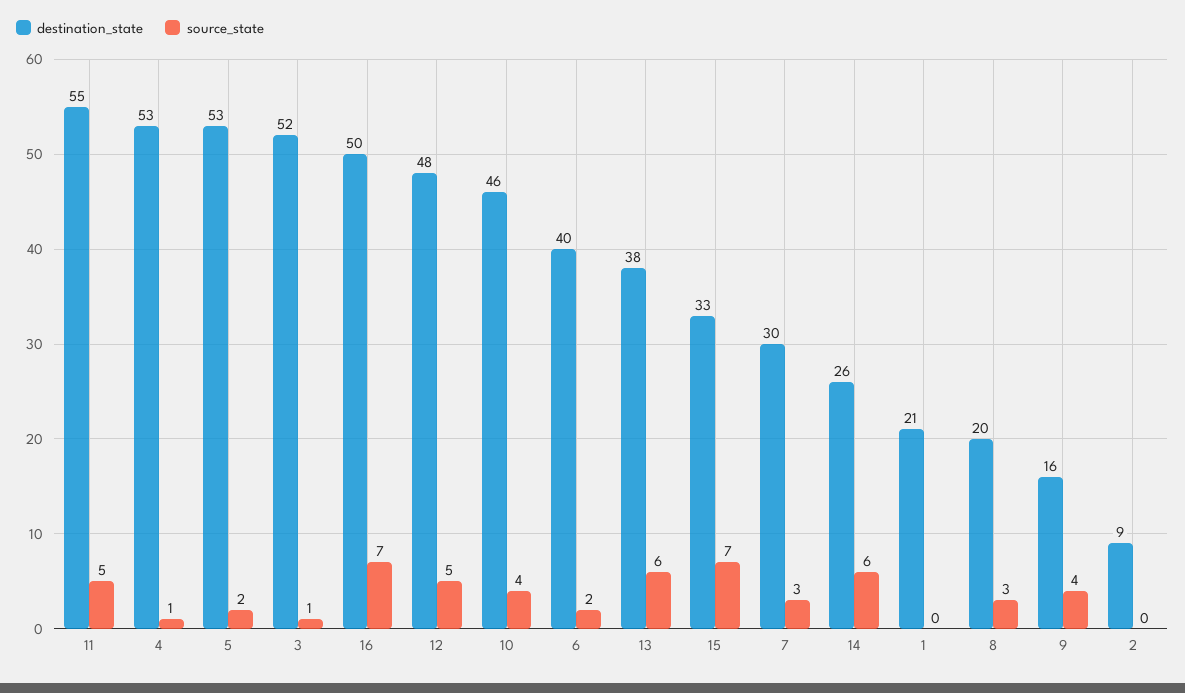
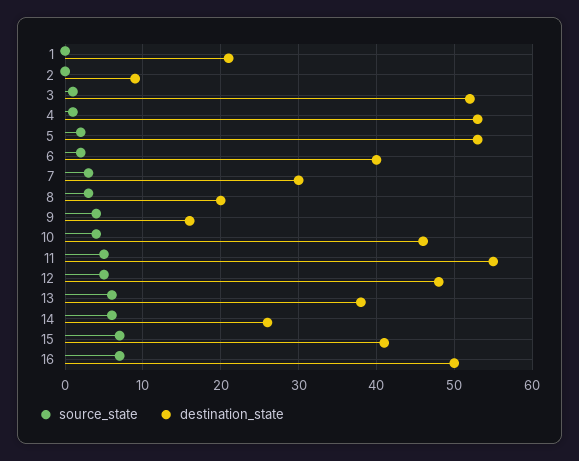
  {
    "destination_state": {
      "11": 55,
      "4": 53,
      "5": 53,
      "3": 52,
      "16": 50,
      "12": 48,
      "10": 46,
      "6": 40,
      "13": 38,
-     "15": 33,
+     "15": 41,
      "7": 30,
      "14": 26,
      "1": 21,
      "8": 20,
      "9": 16,
      "2": 9
    },
    "source_state": {
      "11": 5,
      "4": 1,
      "5": 2,
      "3": 1,
      "16": 7,
      "12": 5,
      "10": 4,
      "6": 2,
      "13": 6,
      "15": 7,
      "7": 3,
      "14": 6,
      "1": 0,
      "8": 3,
      "9": 4,
      "2": 0
    }
  }

